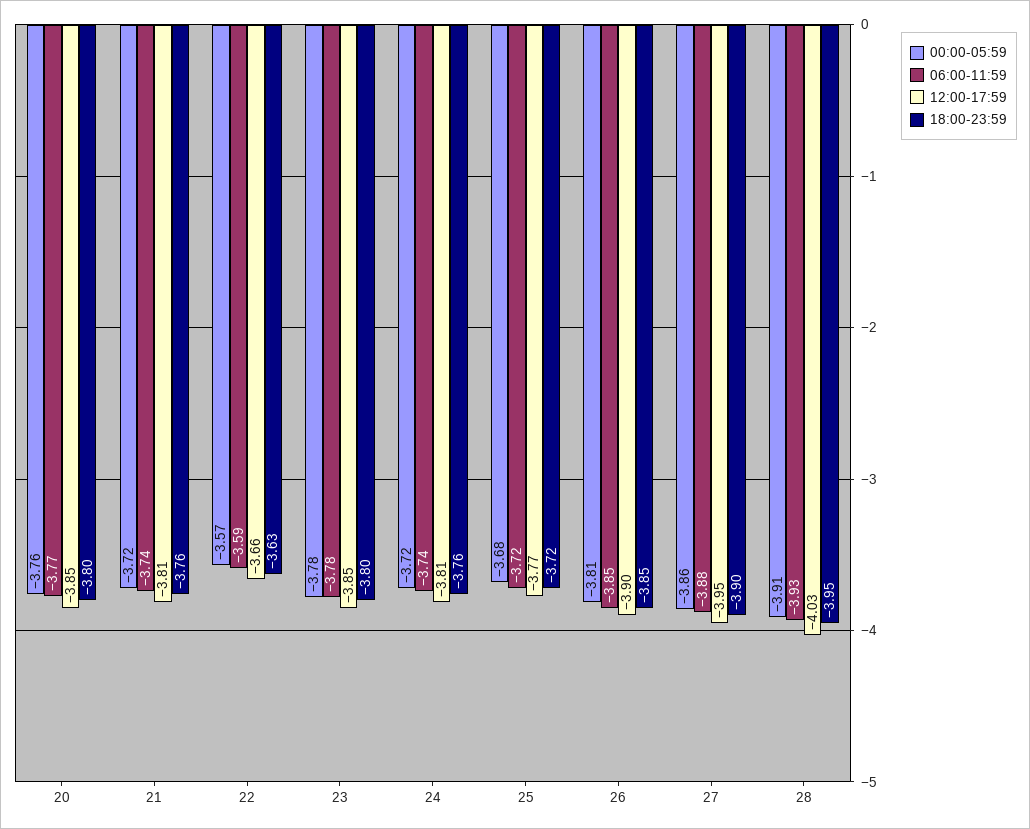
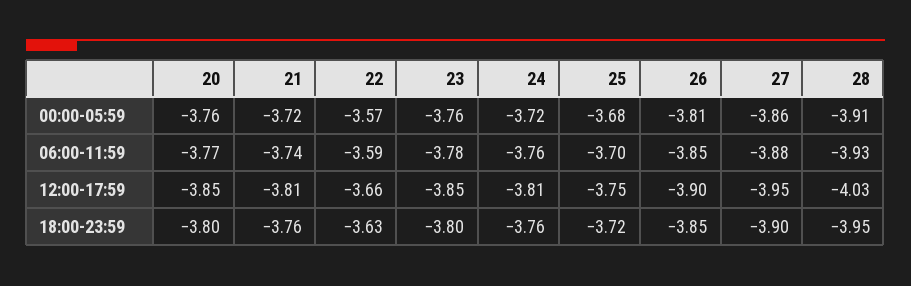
  {
    "00:00-05:59": {
      "20": -3.76,
      "21": -3.72,
      "22": -3.57,
-     "23": -3.78,
+     "23": -3.76,
      "24": -3.72,
      "25": -3.68,
      "26": -3.81,
      "27": -3.86,
      "28": -3.91
    },
    "06:00-11:59": {
      "20": -3.77,
      "21": -3.74,
      "22": -3.59,
      "23": -3.78,
-     "24": -3.74,
+     "24": -3.76,
-     "25": -3.72,
+     "25": -3.7,
      "26": -3.85,
      "27": -3.88,
      "28": -3.93
    },
    "12:00-17:59": {
      "20": -3.85,
      "21": -3.81,
      "22": -3.66,
      "23": -3.85,
      "24": -3.81,
-     "25": -3.77,
+     "25": -3.75,
      "26": -3.9,
      "27": -3.95,
      "28": -4.03
    },
    "18:00-23:59": {
      "20": -3.8,
      "21": -3.76,
      "22": -3.63,
      "23": -3.8,
      "24": -3.76,
      "25": -3.72,
      "26": -3.85,
      "27": -3.9,
      "28": -3.95
    }
  }

